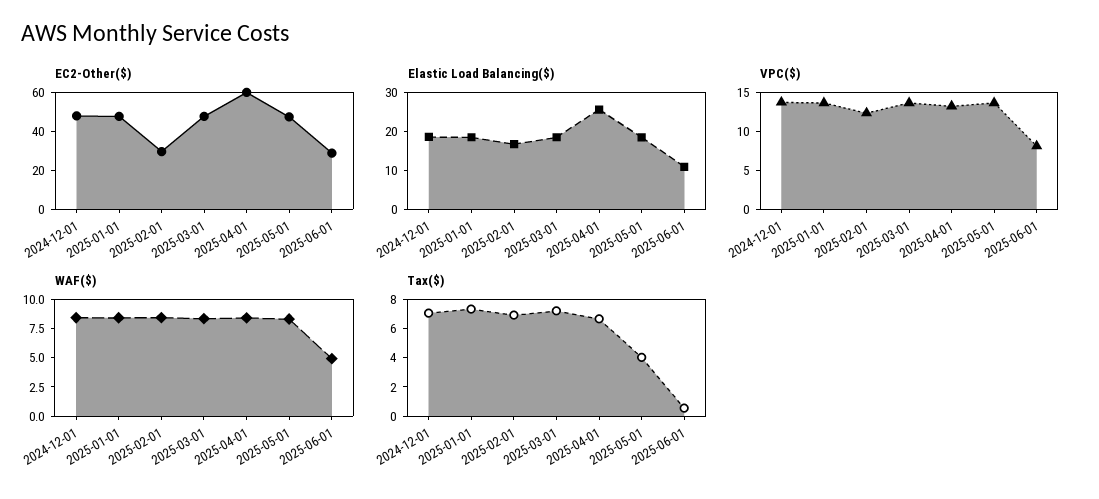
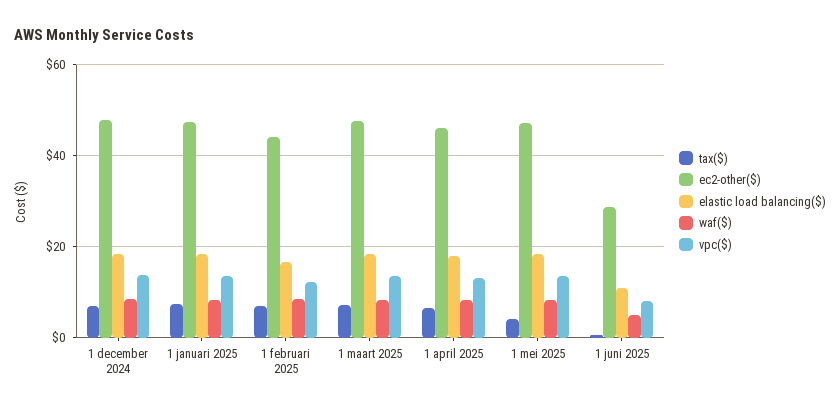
  {
    "EC2-Other($)": {
      "2024-12-01": 48,
      "2025-01-01": 48,
-     "2025-02-01": 30,
+     "2025-02-01": 44,
      "2025-03-01": 48,
-     "2025-04-01": 60,
+     "2025-04-01": 46,
      "2025-05-01": 48,
      "2025-06-01": 28
    },
    "Elastic Load Balancing($)": {
      "2024-12-01": 18,
      "2025-01-01": 18,
      "2025-02-01": 16,
      "2025-03-01": 18,
-     "2025-04-01": 25,
+     "2025-04-01": 18,
      "2025-05-01": 18,
      "2025-06-01": 10
    },
    "VPC($)": {
      "2024-12-01": 14,
      "2025-01-01": 14,
      "2025-02-01": 12,
      "2025-03-01": 14,
      "2025-04-01": 14,
      "2025-05-01": 14,
      "2025-06-01": 8
    },
    "WAF($)": {
      "2024-12-01": 8,
      "2025-01-01": 8,
      "2025-02-01": 8,
      "2025-03-01": 8,
      "2025-04-01": 8,
      "2025-05-01": 8,
      "2025-06-01": 4
    },
    "Tax($)": {
      "2024-12-01": 7,
      "2025-01-01": 7,
      "2025-02-01": 7,
      "2025-03-01": 7,
      "2025-04-01": 7,
      "2025-05-01": 4,
      "2025-06-01": 1
    }
  }

